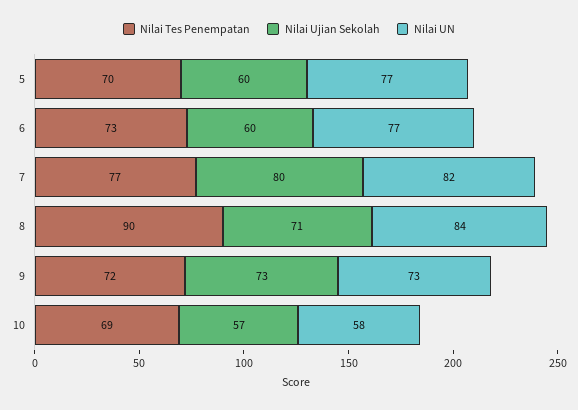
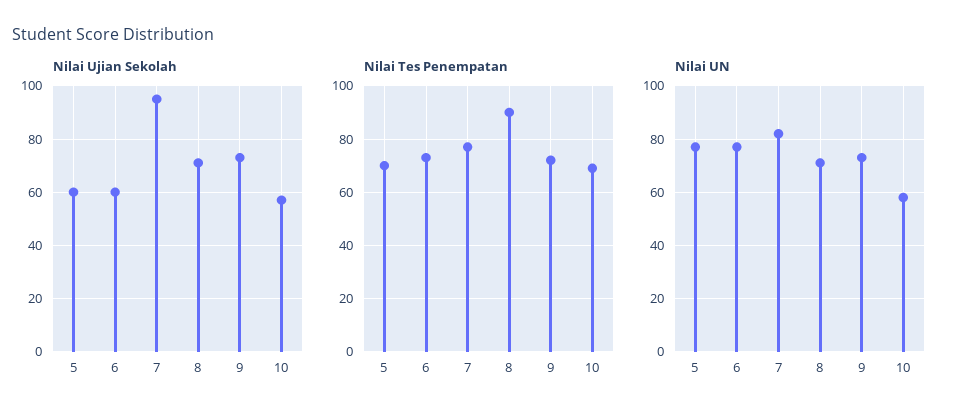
  {
    "Nilai Tes Penempatan": {
      "5": 70,
      "6": 73,
      "7": 77,
      "8": 90,
      "9": 72,
      "10": 69
    },
    "Nilai Ujian Sekolah": {
      "5": 60,
      "6": 60,
-     "7": 80,
+     "7": 95,
      "8": 71,
      "9": 73,
      "10": 57
    },
    "Nilai UN": {
      "5": 77,
      "6": 77,
      "7": 82,
-     "8": 84,
+     "8": 70,
      "9": 73,
      "10": 58
    }
  }

